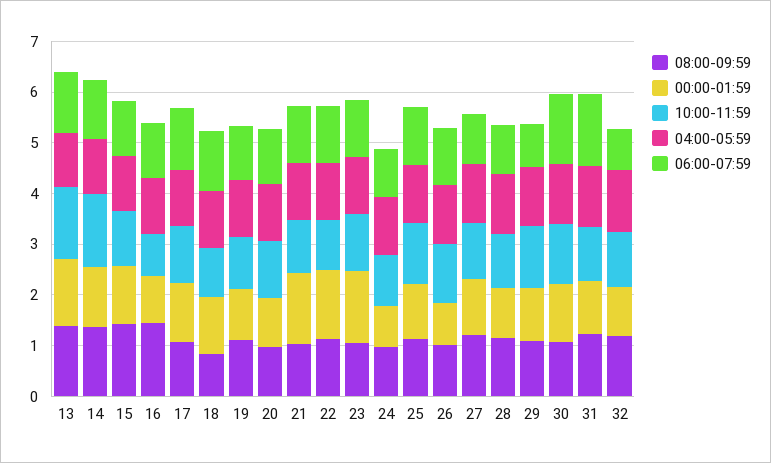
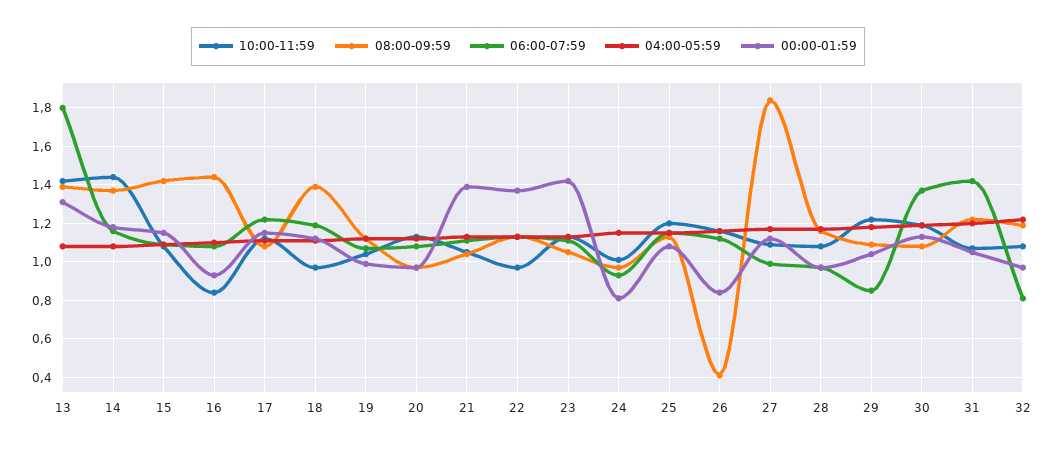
  {
    "08:00-09:59": {
      "13": 1.4,
      "14": 1.35,
      "15": 1.4,
      "16": 1.45,
      "17": 1.1,
-     "18": 0.8,
+     "18": 1.4,
      "19": 1.1,
      "20": 0.95,
      "21": 1.05,
      "22": 1.15,
      "23": 1.05,
      "24": 0.95,
      "25": 1.15,
-     "26": 1,
+     "26": 0.4,
-     "27": 1.2,
+     "27": 1.85,
      "28": 1.15,
      "29": 1.1,
      "30": 1.1,
      "31": 1.2,
      "32": 1.2
    },
    "00:00-01:59": {
      "13": 1.3,
      "14": 1.2,
      "15": 1.15,
      "16": 0.95,
      "17": 1.15,
      "18": 1.1,
      "19": 1,
      "20": 0.95,
      "21": 1.4,
      "22": 1.35,
      "23": 1.4,
      "24": 0.8,
      "25": 1.1,
      "26": 0.85,
      "27": 1.1,
      "28": 0.95,
      "29": 1.05,
      "30": 1.15,
      "31": 1.05,
      "32": 0.95
    },
    "10:00-11:59": {
      "13": 1.4,
      "14": 1.45,
      "15": 1.1,
      "16": 0.85,
      "17": 1.1,
      "18": 0.95,
      "19": 1.05,
      "20": 1.15,
      "21": 1.05,
      "22": 0.95,
      "23": 1.15,
      "24": 1,
      "25": 1.2,
      "26": 1.15,
      "27": 1.1,
      "28": 1.1,
      "29": 1.2,
      "30": 1.2,
      "31": 1.05,
      "32": 1.1
    },
    "04:00-05:59": {
      "13": 1.1,
      "14": 1.1,
      "15": 1.1,
      "16": 1.1,
      "17": 1.1,
      "18": 1.1,
      "19": 1.1,
      "20": 1.1,
      "21": 1.15,
      "22": 1.15,
      "23": 1.15,
      "24": 1.15,
      "25": 1.15,
      "26": 1.15,
      "27": 1.15,
      "28": 1.15,
      "29": 1.2,
      "30": 1.2,
      "31": 1.2,
      "32": 1.2
    },
    "06:00-07:59": {
-     "13": 1.2,
+     "13": 1.8,
      "14": 1.15,
      "15": 1.1,
      "16": 1.1,
      "17": 1.2,
      "18": 1.2,
      "19": 1.05,
      "20": 1.1,
      "21": 1.1,
      "22": 1.15,
      "23": 1.1,
      "24": 0.95,
      "25": 1.15,
      "26": 1.1,
      "27": 1,
      "28": 0.95,
      "29": 0.85,
      "30": 1.35,
      "31": 1.4,
      "32": 0.8
    }
  }

